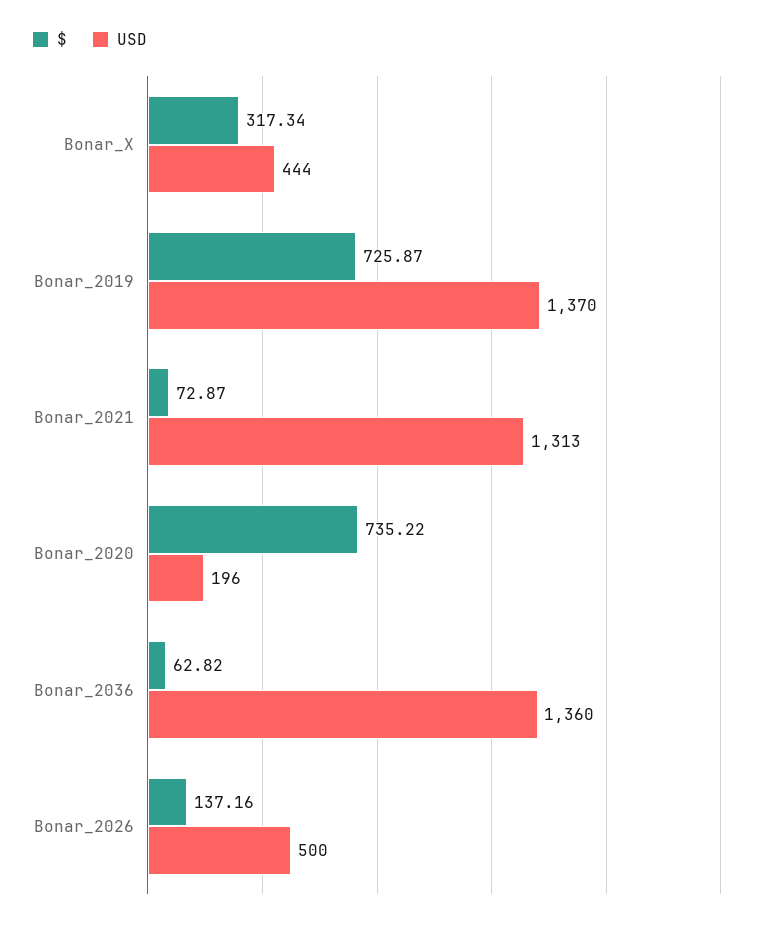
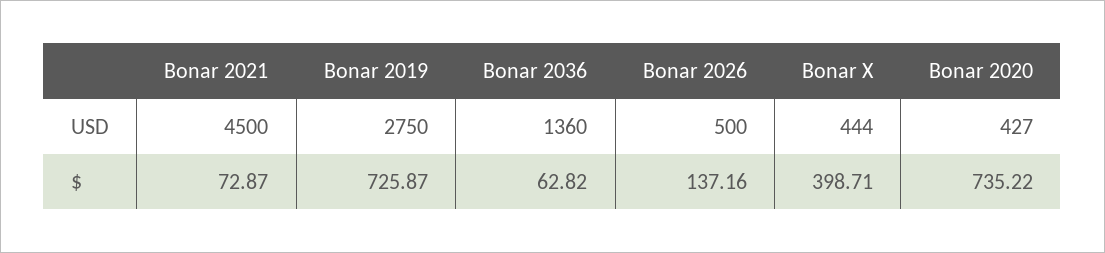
  {
    "$": {
-     "Bonar_X": 317.34,
+     "Bonar_X": 398.71,
      "Bonar_2019": 725.87,
      "Bonar_2021": 72.87,
      "Bonar_2020": 735.22,
      "Bonar_2036": 62.82,
      "Bonar_2026": 137.16
    },
    "USD": {
      "Bonar_X": 444,
-     "Bonar_2019": 1370,
+     "Bonar_2019": 2750,
-     "Bonar_2021": 1313,
+     "Bonar_2021": 4500,
-     "Bonar_2020": 196,
+     "Bonar_2020": 427,
      "Bonar_2036": 1360,
      "Bonar_2026": 500
    }
  }

